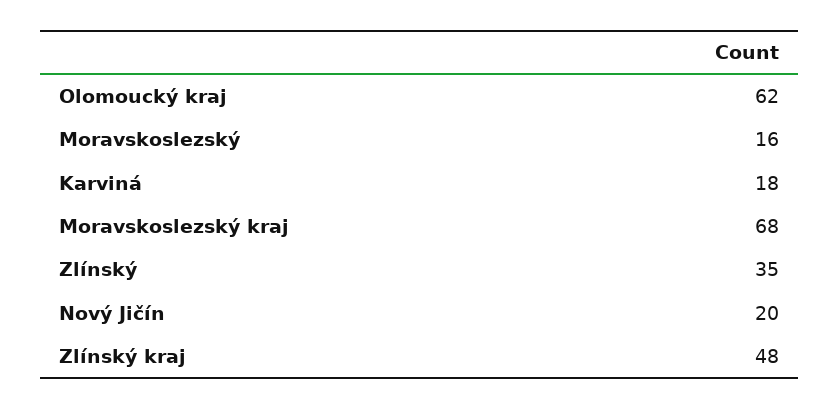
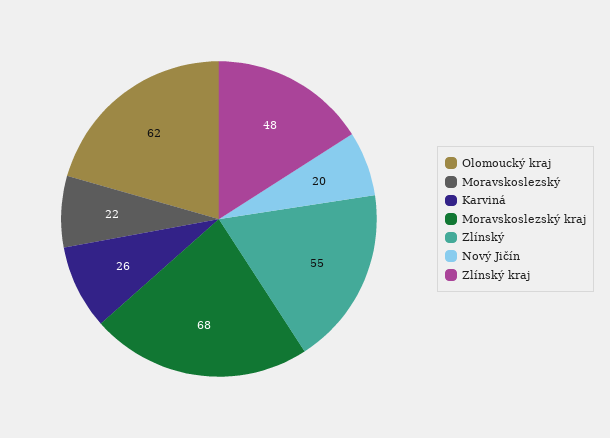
  {
    "Olomoucký kraj": 62,
-   "Moravskoslezský": 16,
+   "Moravskoslezský": 22,
-   "Karviná": 18,
+   "Karviná": 26,
    "Moravskoslezský kraj": 68,
-   "Zlínský": 35,
+   "Zlínský": 55,
    "Nový Jičín": 20,
    "Zlínský kraj": 48
  }

